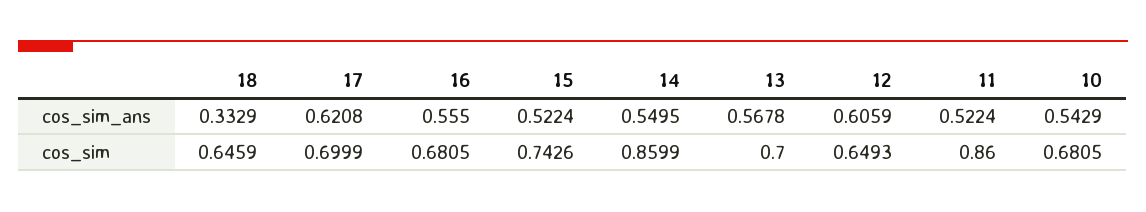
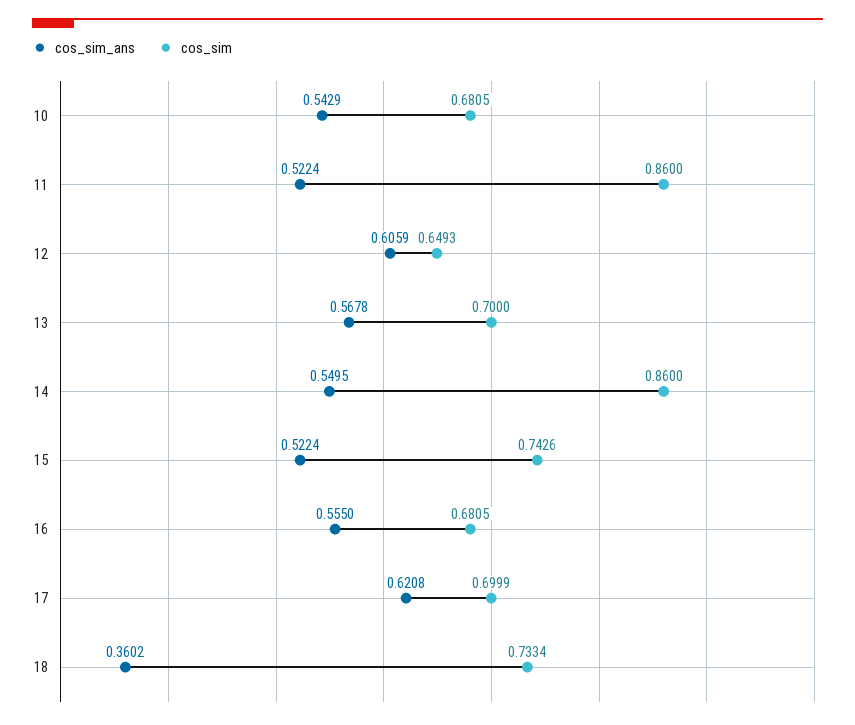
  {
    "cos_sim_ans": {
-     "18": 0.3329,
+     "18": 0.3602,
      "17": 0.6208,
      "16": 0.555,
      "15": 0.5224,
      "14": 0.5495,
      "13": 0.5678,
      "12": 0.6059,
      "11": 0.5224,
      "10": 0.5429
    },
    "cos_sim": {
-     "18": 0.6459,
+     "18": 0.7334,
      "17": 0.6999,
      "16": 0.6805,
      "15": 0.7426,
-     "14": 0.8599,
+     "14": 0.86,
      "13": 0.7,
      "12": 0.6493,
      "11": 0.86,
      "10": 0.6805
    }
  }

